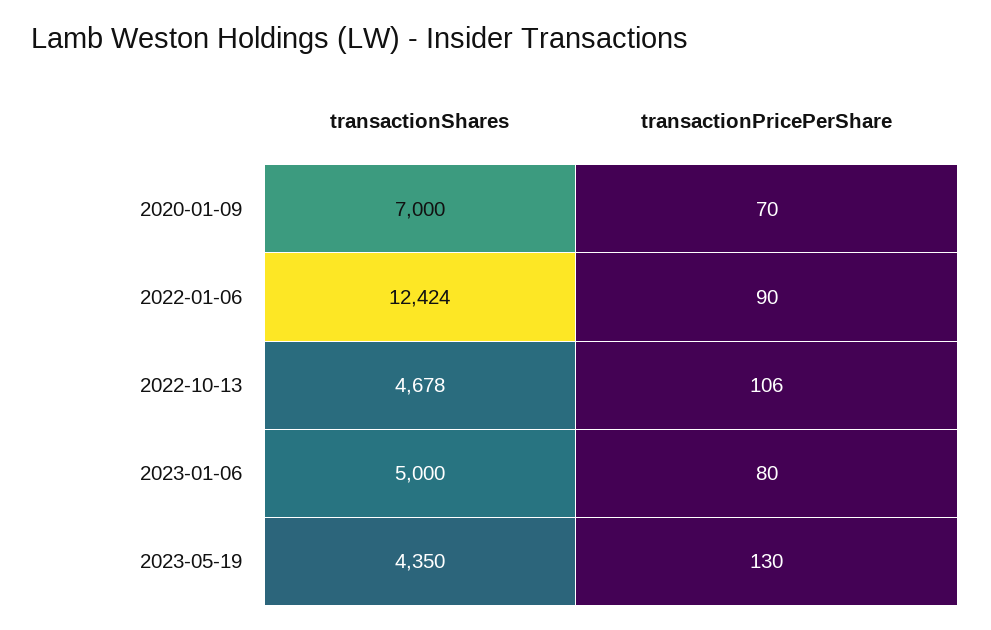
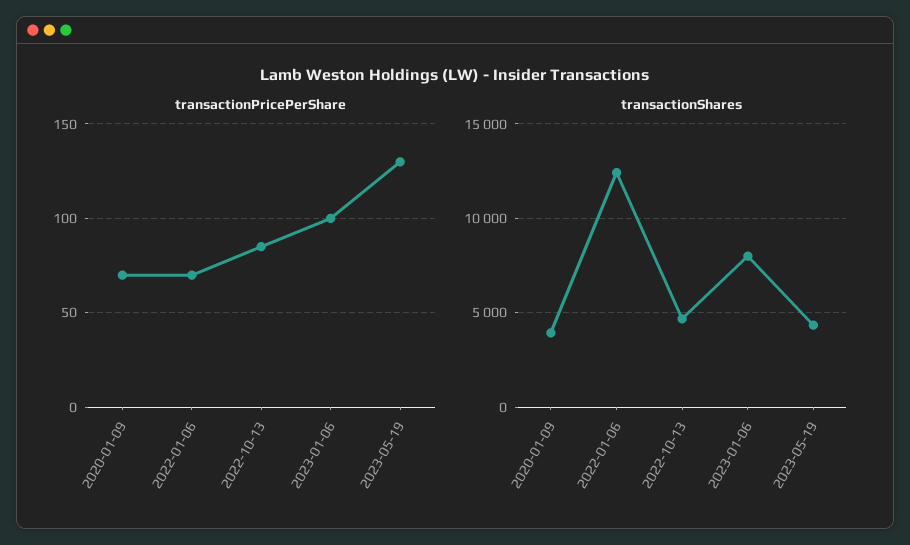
  {
    "transactionShares": {
-     "2020-01-09": 7000,
+     "2020-01-09": 4000,
      "2022-01-06": 12424,
      "2022-10-13": 4678,
-     "2023-01-06": 5000,
+     "2023-01-06": 8000,
      "2023-05-19": 4350
    },
    "transactionPricePerShare": {
      "2020-01-09": 70,
-     "2022-01-06": 90,
+     "2022-01-06": 70,
-     "2022-10-13": 106,
+     "2022-10-13": 85,
-     "2023-01-06": 80,
+     "2023-01-06": 100,
      "2023-05-19": 130
    }
  }

